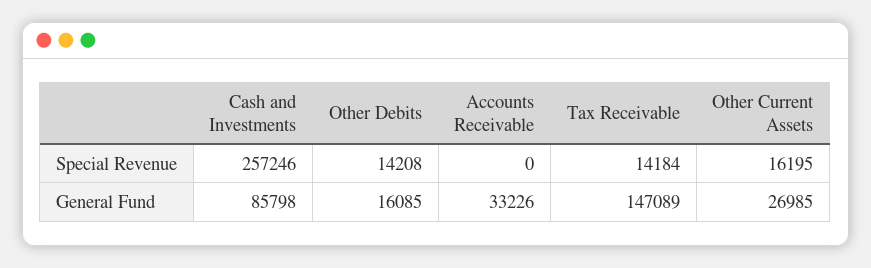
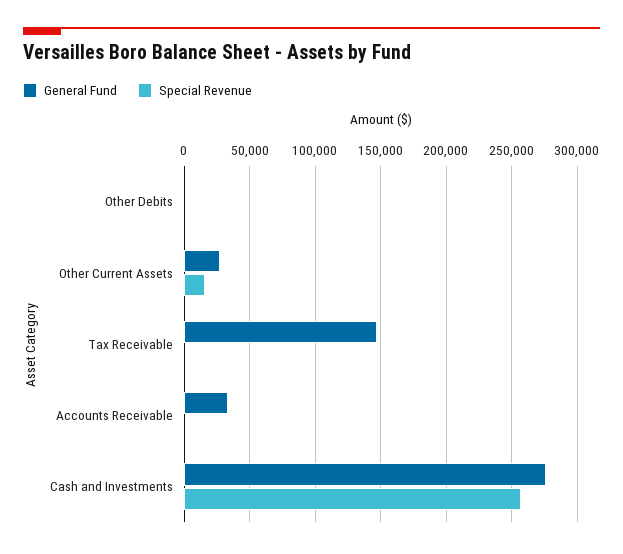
  {
    "Special Revenue": {
      "Cash and Investments": 257246,
-     "Other Debits": 14208,
+     "Other Debits": 0,
      "Accounts Receivable": 0,
-     "Tax Receivable": 14184,
+     "Tax Receivable": 0,
      "Other Current Assets": 16195
    },
    "General Fund": {
-     "Cash and Investments": 85798,
+     "Cash and Investments": 275000,
-     "Other Debits": 16085,
+     "Other Debits": 0,
      "Accounts Receivable": 33226,
      "Tax Receivable": 147089,
      "Other Current Assets": 26985
    }
  }

